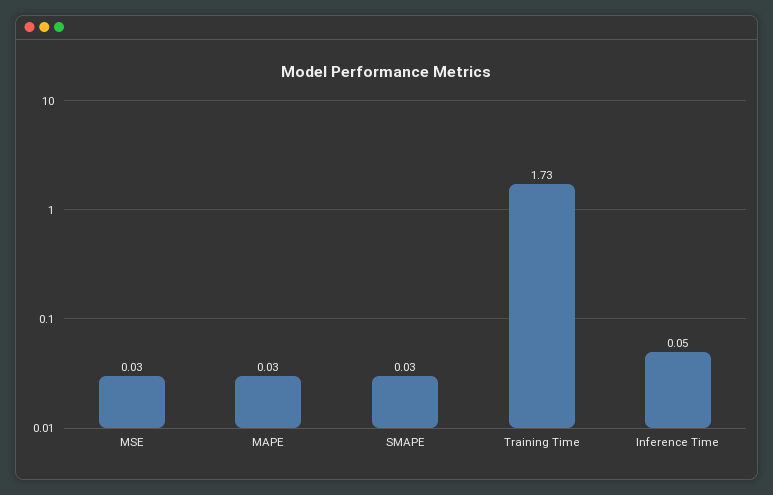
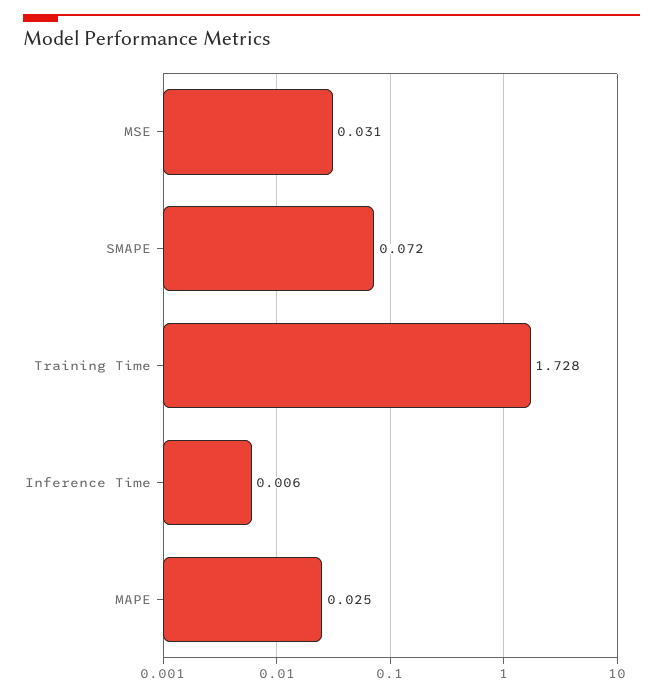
  {
    "MSE": 0.031,
    "MAPE": 0.025,
-   "SMAPE": 0.03,
+   "SMAPE": 0.072,
    "Training Time": 1.728,
-   "Inference Time": 0.05
+   "Inference Time": 0.006
  }

